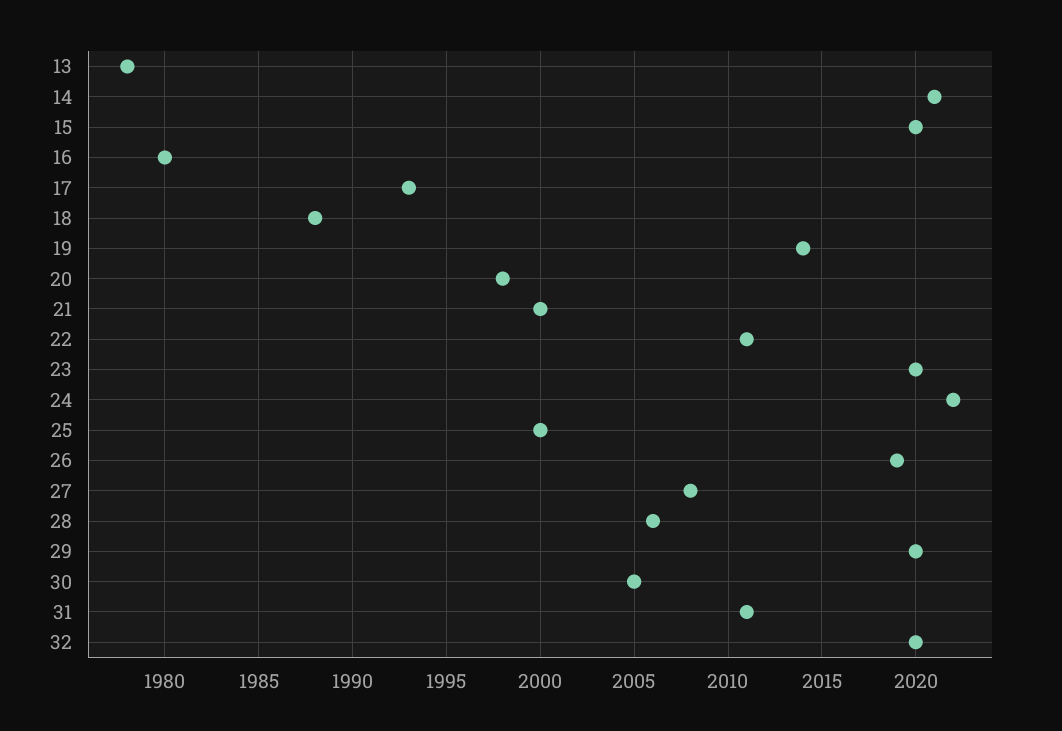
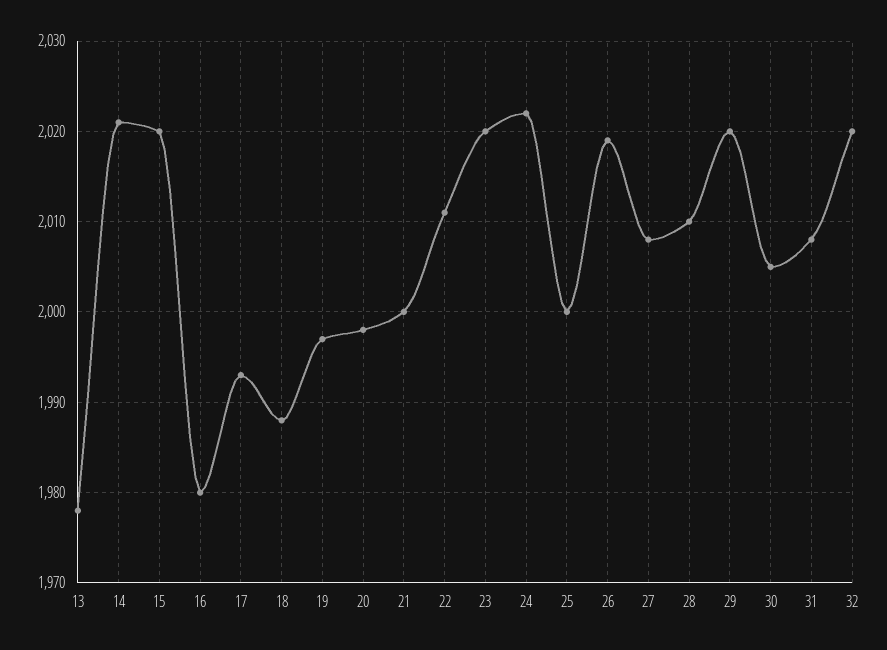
  {
    "13": 1978,
    "14": 2021,
    "15": 2020,
    "16": 1980,
    "17": 1993,
    "18": 1988,
-   "19": 2014,
+   "19": 1997,
    "20": 1998,
    "21": 2000,
    "22": 2011,
    "23": 2020,
    "24": 2022,
    "25": 2000,
    "26": 2019,
    "27": 2008,
-   "28": 2006,
+   "28": 2010,
    "29": 2020,
    "30": 2005,
-   "31": 2011,
+   "31": 2008,
    "32": 2020
  }

